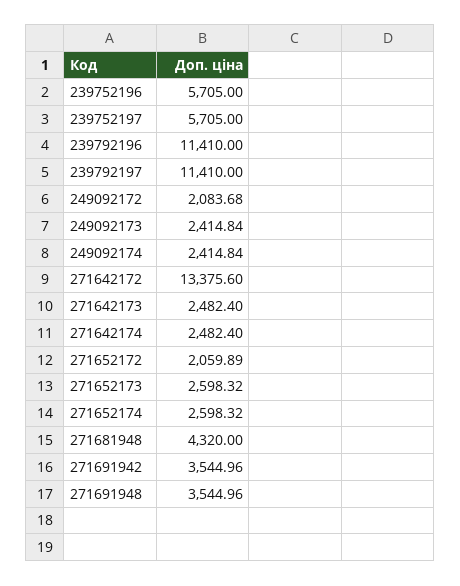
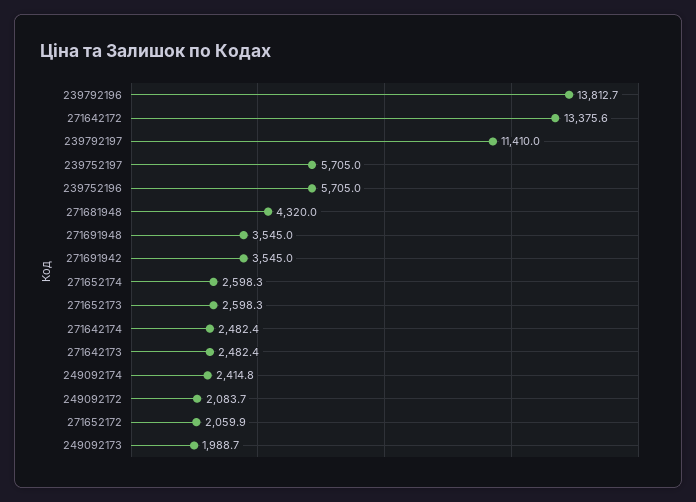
  {
    "239752196": 5705,
    "239752197": 5705,
-   "239792196": 11410,
+   "239792196": 13812.7,
    "239792197": 11410,
    "249092172": 2083.68,
-   "249092173": 2414.84,
+   "249092173": 1988.7,
    "249092174": 2414.84,
    "271642172": 13375.6,
    "271642173": 2482.4,
    "271642174": 2482.4,
    "271652172": 2059.89,
    "271652173": 2598.32,
    "271652174": 2598.32,
    "271681948": 4320,
    "271691942": 3544.96,
    "271691948": 3544.96
  }

